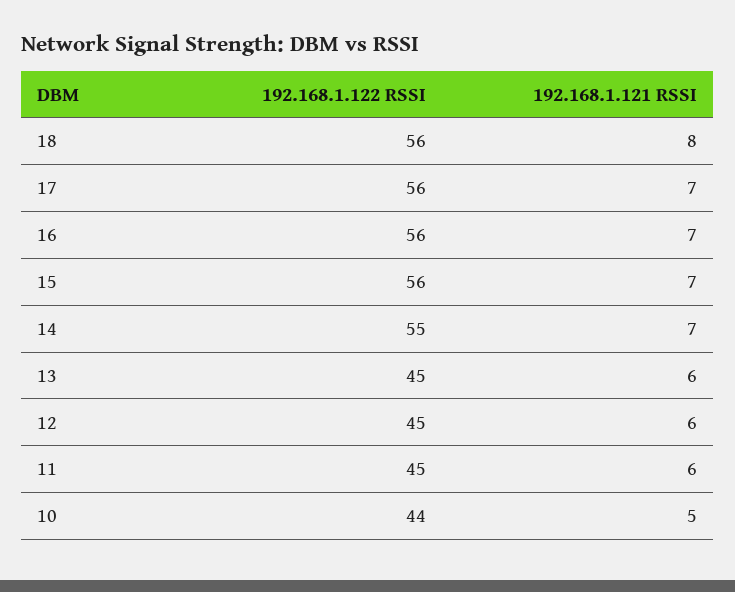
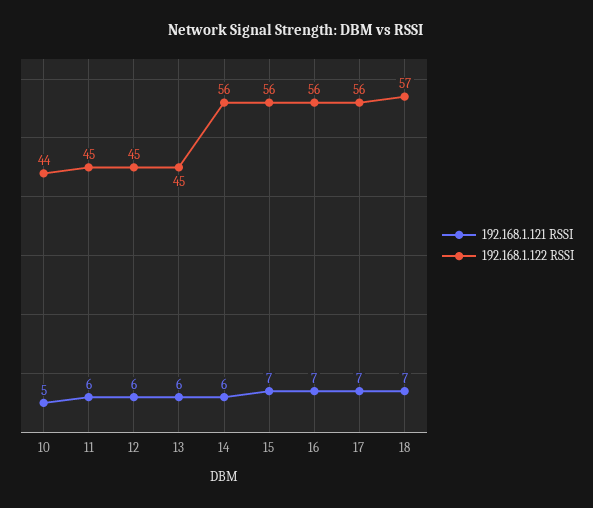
  {
    "192.168.1.122 RSSI": {
-     "18": 56,
+     "18": 57,
      "17": 56,
      "16": 56,
      "15": 56,
-     "14": 55,
+     "14": 56,
      "13": 45,
      "12": 45,
      "11": 45,
      "10": 44
    },
    "192.168.1.121 RSSI": {
-     "18": 8,
+     "18": 7,
      "17": 7,
      "16": 7,
      "15": 7,
-     "14": 7,
+     "14": 6,
      "13": 6,
      "12": 6,
      "11": 6,
      "10": 5
    }
  }

